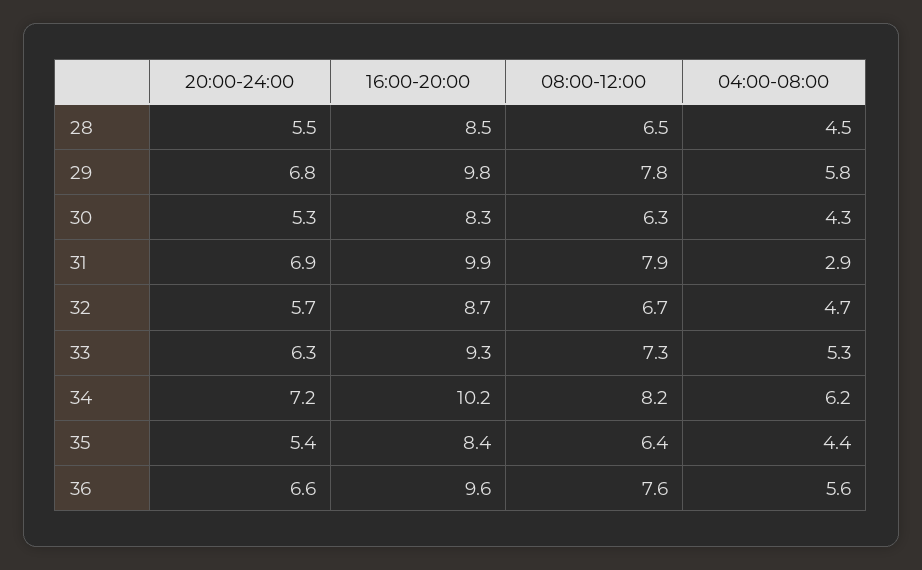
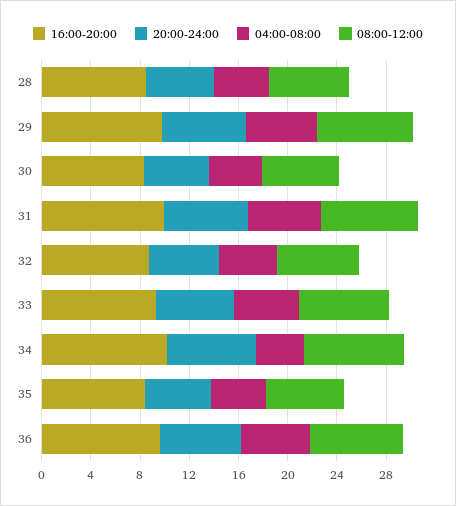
  {
    "20:00-24:00": {
      "28": 5.5,
      "29": 6.8,
      "30": 5.3,
      "31": 6.9,
      "32": 5.7,
      "33": 6.3,
      "34": 7.2,
      "35": 5.4,
      "36": 6.6
    },
    "16:00-20:00": {
      "28": 8.5,
      "29": 9.8,
      "30": 8.3,
      "31": 9.9,
      "32": 8.7,
      "33": 9.3,
      "34": 10.2,
      "35": 8.4,
      "36": 9.6
    },
    "08:00-12:00": {
      "28": 6.5,
      "29": 7.8,
      "30": 6.3,
      "31": 7.9,
      "32": 6.7,
      "33": 7.3,
      "34": 8.2,
      "35": 6.4,
      "36": 7.6
    },
    "04:00-08:00": {
      "28": 4.5,
      "29": 5.8,
      "30": 4.3,
-     "31": 2.9,
+     "31": 6,
      "32": 4.7,
      "33": 5.3,
-     "34": 6.2,
+     "34": 4,
      "35": 4.4,
      "36": 5.6
    }
  }

